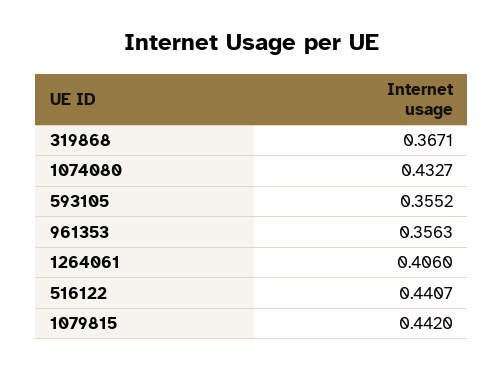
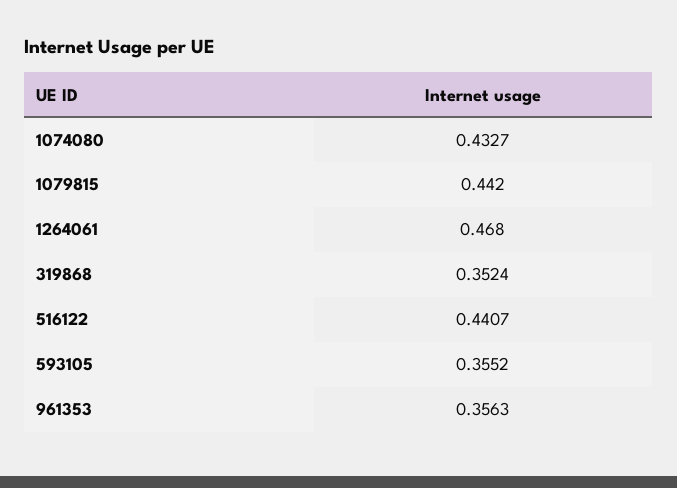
  {
-   "319868": 0.3671,
+   "319868": 0.3524,
    "1074080": 0.4327,
    "593105": 0.3552,
    "961353": 0.3563,
-   "1264061": 0.406,
+   "1264061": 0.468,
    "516122": 0.4407,
    "1079815": 0.442
  }

